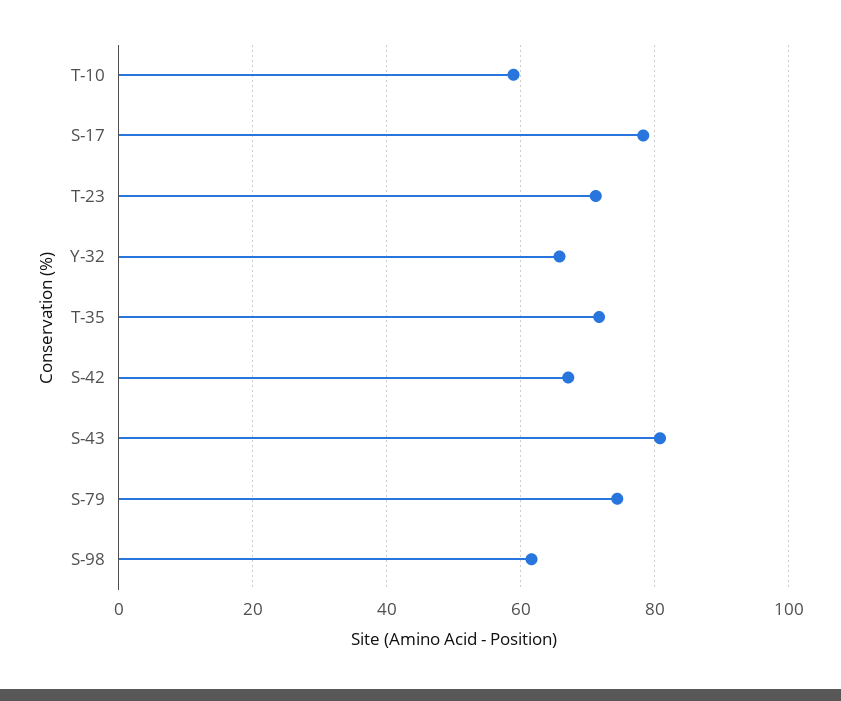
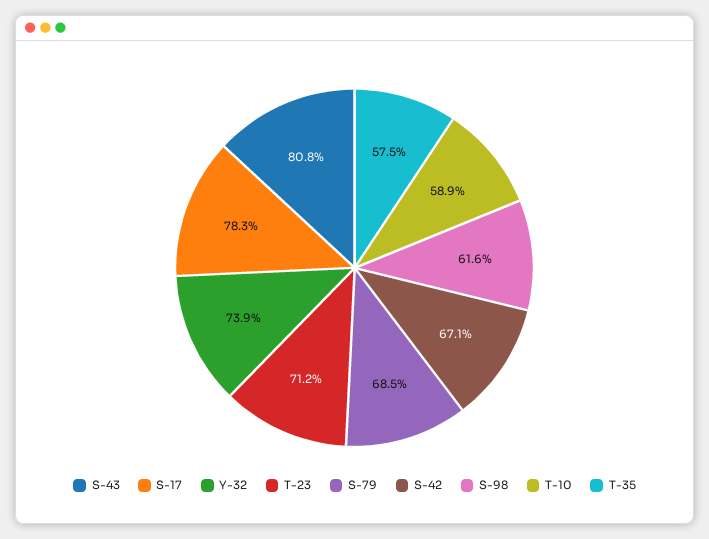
  {
    "T-10": 58.9,
    "S-17": 78.3,
    "T-23": 71.2,
-   "Y-32": 66,
+   "Y-32": 73.9,
-   "T-35": 72,
+   "T-35": 57.5,
    "S-42": 67.1,
    "S-43": 80.8,
-   "S-79": 74,
+   "S-79": 68.5,
    "S-98": 61.6
  }

